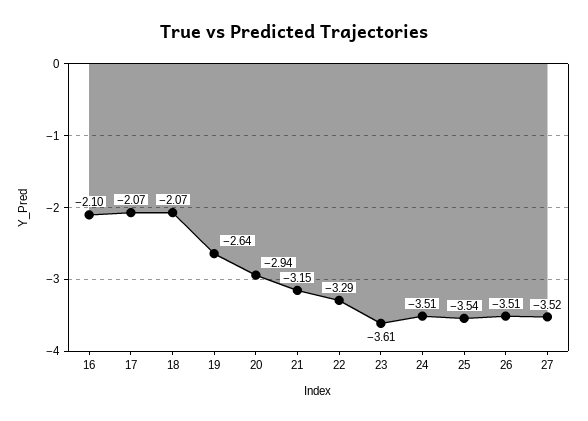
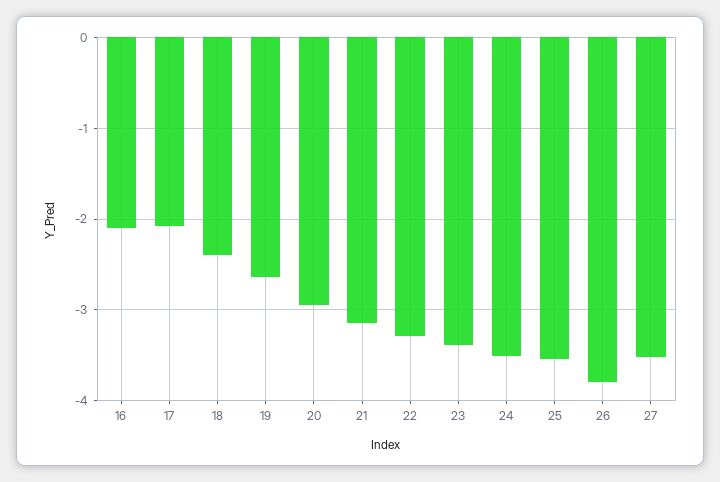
  {
    "16": -2.1,
    "17": -2.07,
-   "18": -2.07,
+   "18": -2.4,
    "19": -2.64,
    "20": -2.94,
    "21": -3.15,
    "22": -3.29,
-   "23": -3.61,
+   "23": -3.4,
    "24": -3.51,
    "25": -3.54,
-   "26": -3.51,
+   "26": -3.8,
    "27": -3.52
  }

